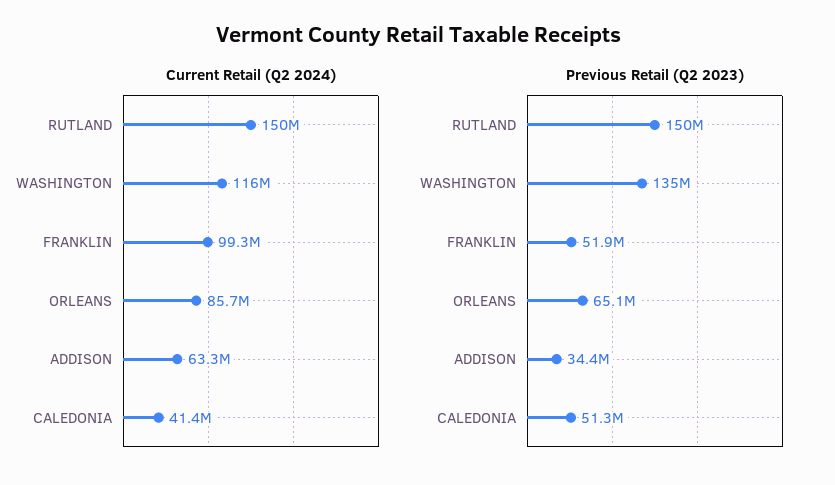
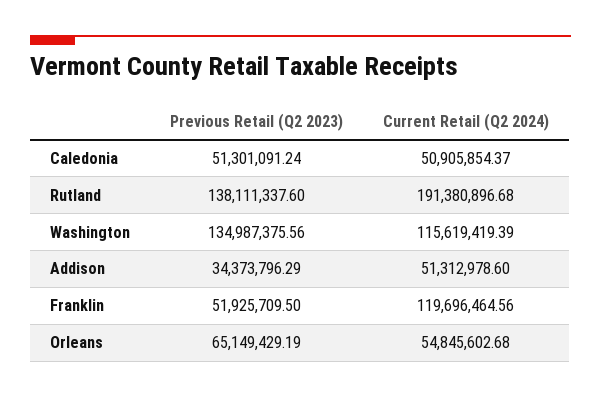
  {
    "Current Retail (Q2 2024)": {
-     "RUTLAND": 150000000,
+     "RUTLAND": 191380896.68,
      "WASHINGTON": 115619419.39,
-     "FRANKLIN": 99300000,
+     "FRANKLIN": 119696464.56,
-     "ORLEANS": 85700000,
+     "ORLEANS": 54845602.68,
-     "ADDISON": 63300000,
+     "ADDISON": 51312978.6,
-     "CALEDONIA": 41400000
+     "CALEDONIA": 50905854.37
    },
    "Previous Retail (Q2 2023)": {
-     "RUTLAND": 150000000,
+     "RUTLAND": 138111337.6,
      "WASHINGTON": 134987375.56,
      "FRANKLIN": 51925709.5,
      "ORLEANS": 65149429.19,
      "ADDISON": 34373796.29,
      "CALEDONIA": 51301091.24
    }
  }

